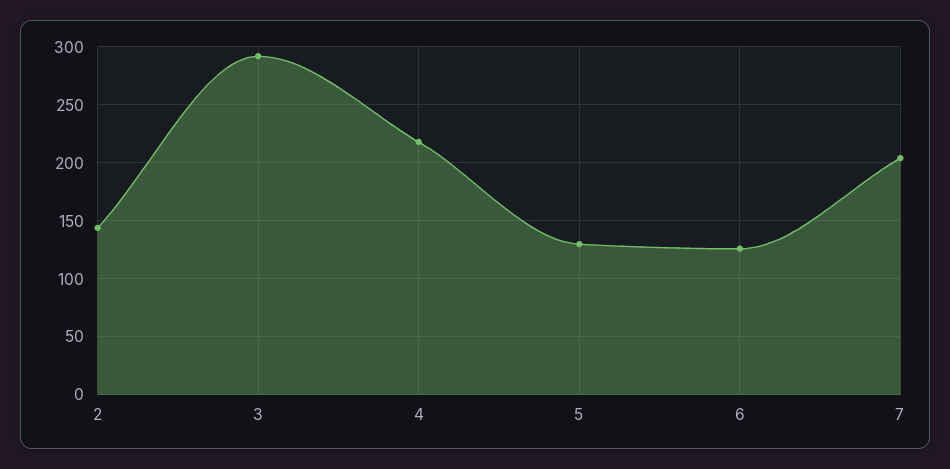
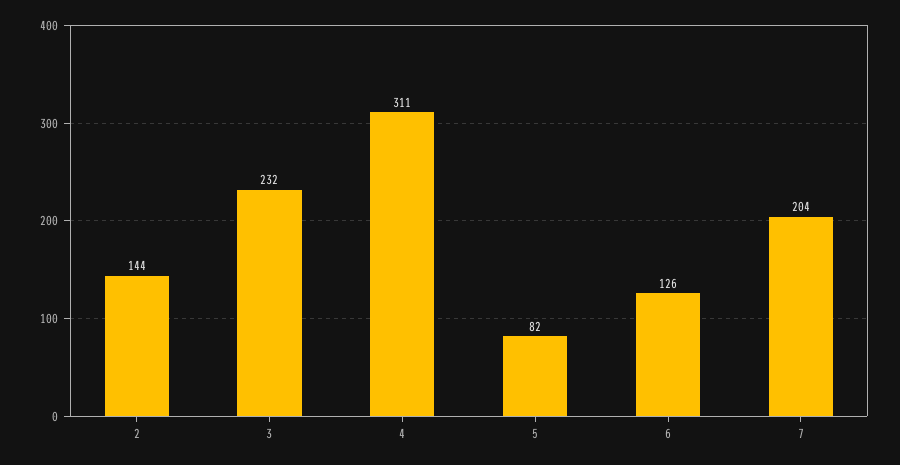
  {
    "2": 144,
-   "3": 290,
+   "3": 232,
-   "4": 220,
+   "4": 311,
-   "5": 130,
+   "5": 82,
    "6": 126,
    "7": 204
  }

